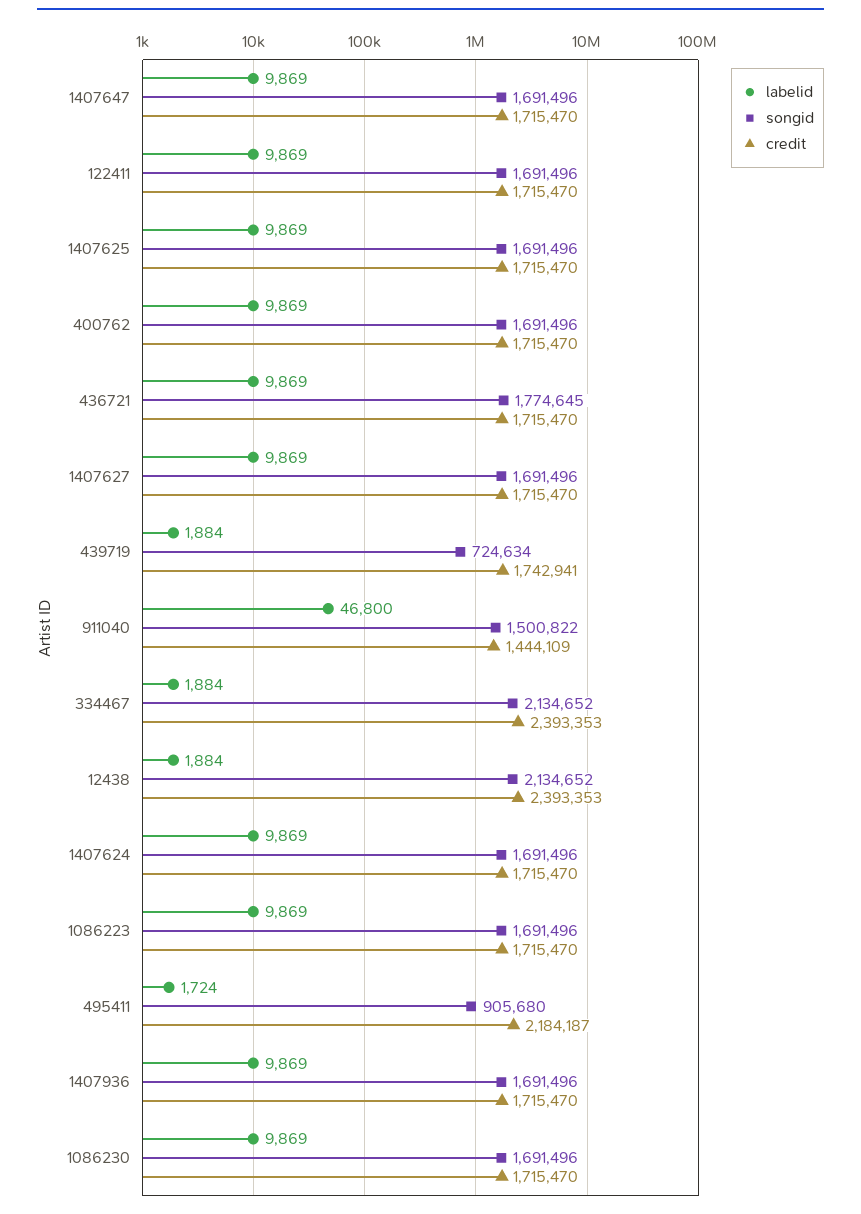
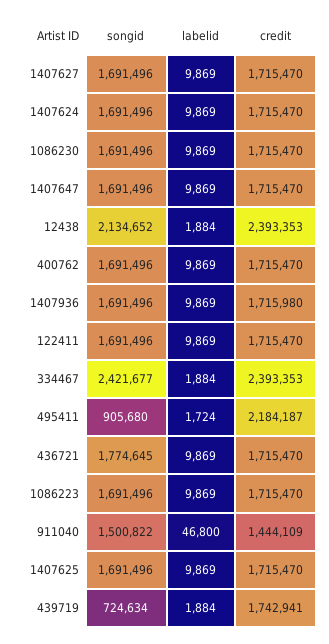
  {
    "labelid": {
      "1407647": 9869,
      "122411": 9869,
      "1407625": 9869,
      "400762": 9869,
      "436721": 9869,
      "1407627": 9869,
      "439719": 1884,
      "911040": 46800,
      "334467": 1884,
      "12438": 1884,
      "1407624": 9869,
      "1086223": 9869,
      "495411": 1724,
      "1407936": 9869,
      "1086230": 9869
    },
    "songid": {
      "1407647": 1691496,
      "122411": 1691496,
      "1407625": 1691496,
      "400762": 1691496,
      "436721": 1774645,
      "1407627": 1691496,
      "439719": 724634,
      "911040": 1500822,
-     "334467": 2134652,
+     "334467": 2421677,
      "12438": 2134652,
      "1407624": 1691496,
      "1086223": 1691496,
      "495411": 905680,
      "1407936": 1691496,
      "1086230": 1691496
    },
    "credit": {
      "1407647": 1715470,
      "122411": 1715470,
      "1407625": 1715470,
      "400762": 1715470,
      "436721": 1715470,
      "1407627": 1715470,
      "439719": 1742941,
      "911040": 1444109,
      "334467": 2393353,
      "12438": 2393353,
      "1407624": 1715470,
      "1086223": 1715470,
      "495411": 2184187,
-     "1407936": 1715470,
+     "1407936": 1715980,
      "1086230": 1715470
    }
  }

